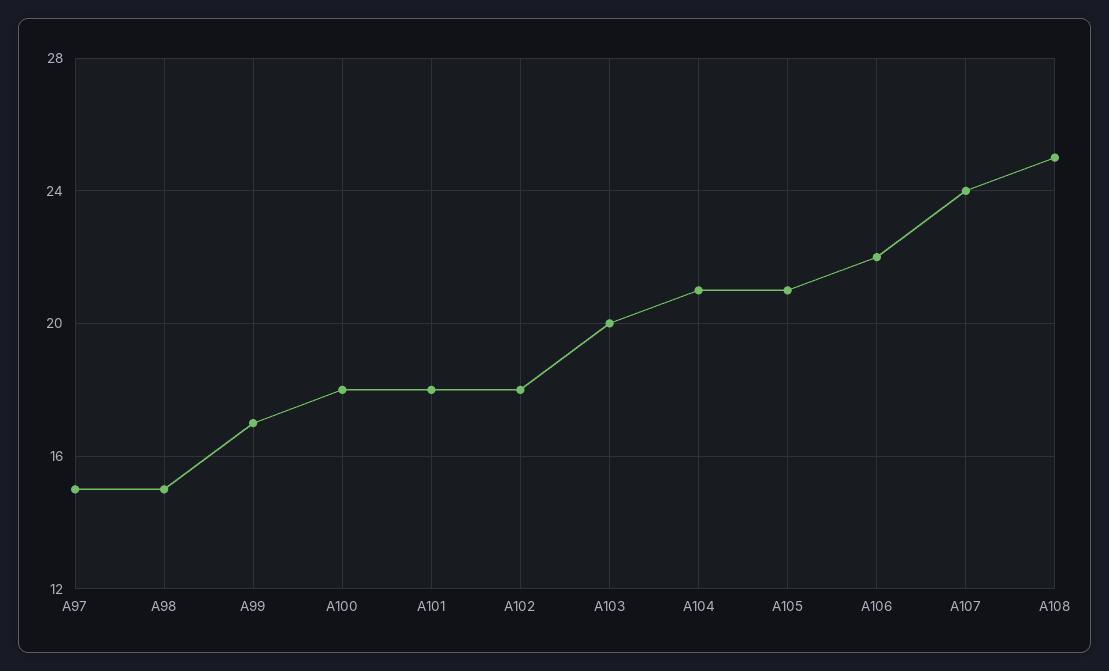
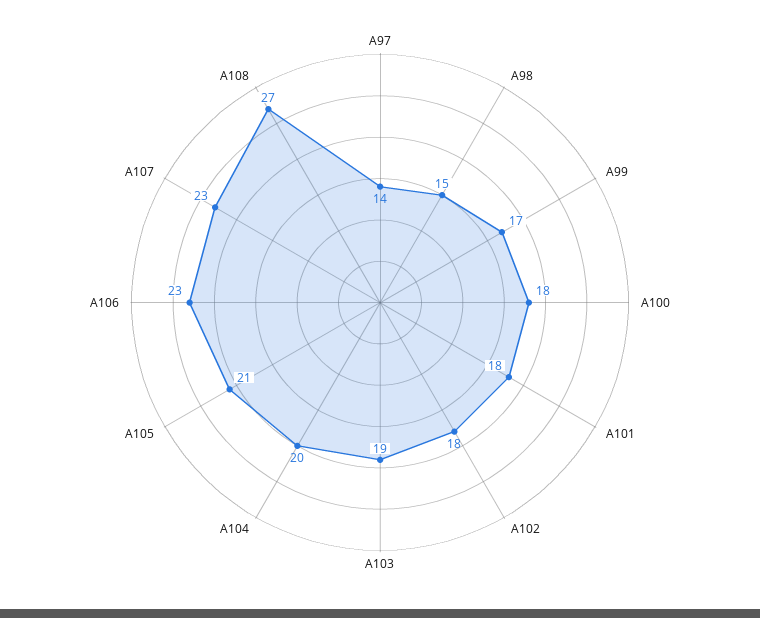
  {
-   "A97": 15,
+   "A97": 14,
    "A98": 15,
    "A99": 17,
    "A100": 18,
    "A101": 18,
    "A102": 18,
-   "A103": 20,
+   "A103": 19,
-   "A104": 21,
+   "A104": 20,
    "A105": 21,
-   "A106": 22,
+   "A106": 23,
-   "A107": 24,
+   "A107": 23,
-   "A108": 25
+   "A108": 27
  }

